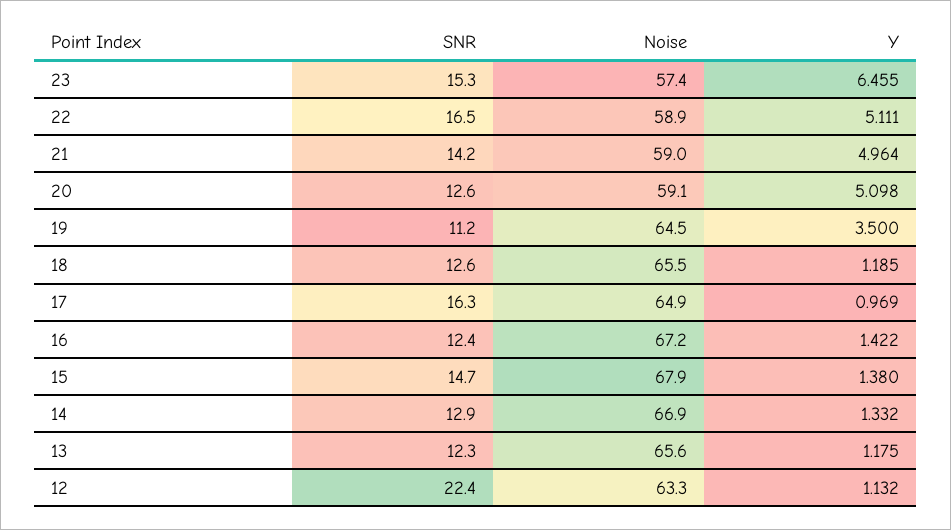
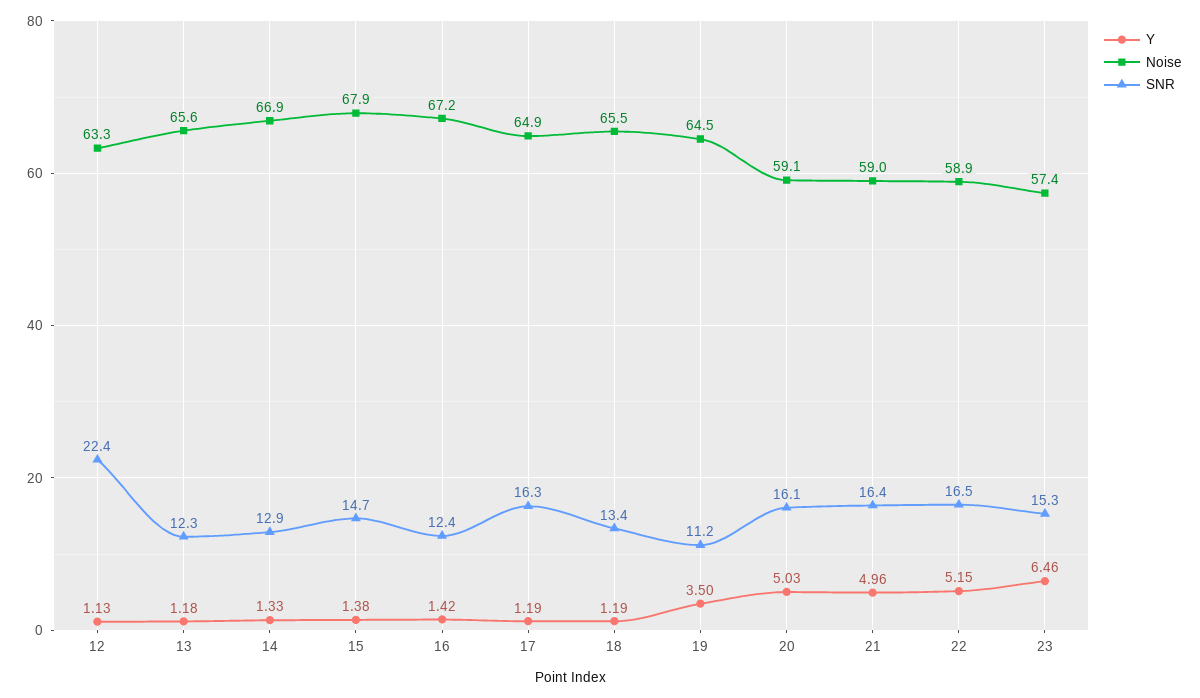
  {
    "SNR": {
      "23": 15.3,
      "22": 16.5,
-     "21": 14.2,
+     "21": 16.4,
-     "20": 12.6,
+     "20": 16.1,
      "19": 11.2,
-     "18": 12.6,
+     "18": 13.4,
      "17": 16.3,
      "16": 12.4,
      "15": 14.7,
      "14": 12.9,
      "13": 12.3,
      "12": 22.4
    },
    "Noise": {
      "23": 57.4,
      "22": 58.9,
      "21": 59,
      "20": 59.1,
      "19": 64.5,
      "18": 65.5,
      "17": 64.9,
      "16": 67.2,
      "15": 67.9,
      "14": 66.9,
      "13": 65.6,
      "12": 63.3
    },
    "Y": {
      "23": 6.455,
-     "22": 5.111,
+     "22": 5.15,
      "21": 4.964,
-     "20": 5.098,
+     "20": 5.03,
      "19": 3.5,
      "18": 1.185,
-     "17": 0.969,
+     "17": 1.19,
      "16": 1.422,
      "15": 1.38,
      "14": 1.332,
      "13": 1.175,
      "12": 1.132
    }
  }

